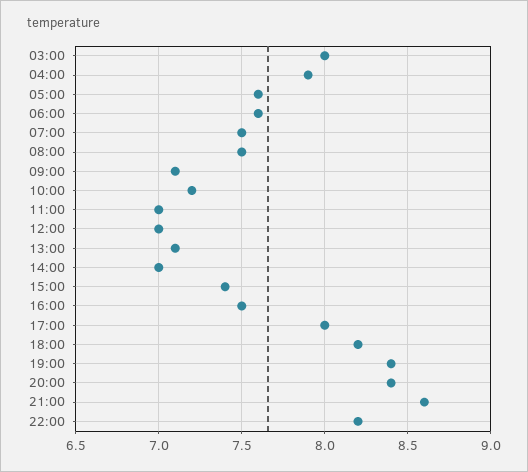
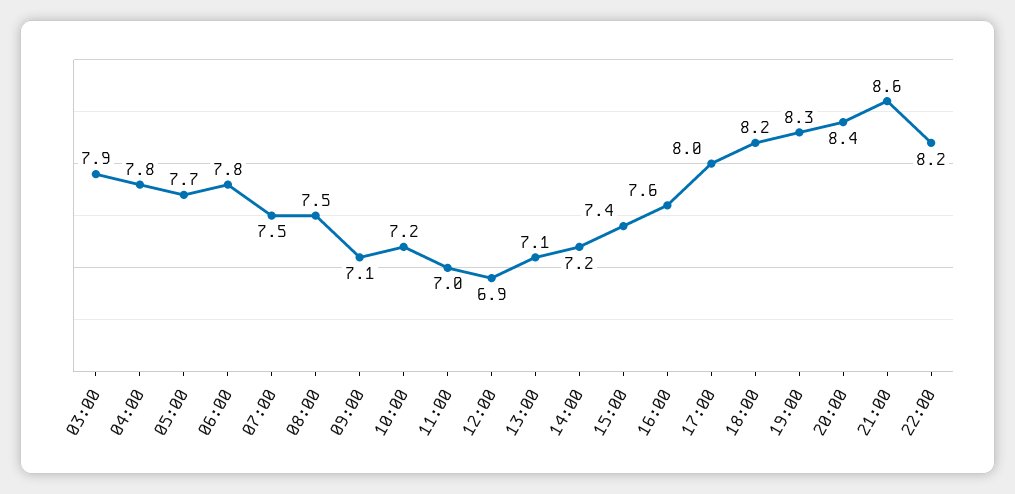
  {
-   "03:00": 8,
+   "03:00": 7.9,
-   "04:00": 7.9,
+   "04:00": 7.8,
-   "05:00": 7.6,
+   "05:00": 7.7,
-   "06:00": 7.6,
+   "06:00": 7.8,
    "07:00": 7.5,
    "08:00": 7.5,
    "09:00": 7.1,
    "10:00": 7.2,
    "11:00": 7,
-   "12:00": 7,
+   "12:00": 6.9,
    "13:00": 7.1,
-   "14:00": 7,
+   "14:00": 7.2,
    "15:00": 7.4,
-   "16:00": 7.5,
+   "16:00": 7.6,
    "17:00": 8,
    "18:00": 8.2,
-   "19:00": 8.4,
+   "19:00": 8.3,
    "20:00": 8.4,
    "21:00": 8.6,
    "22:00": 8.2
  }

